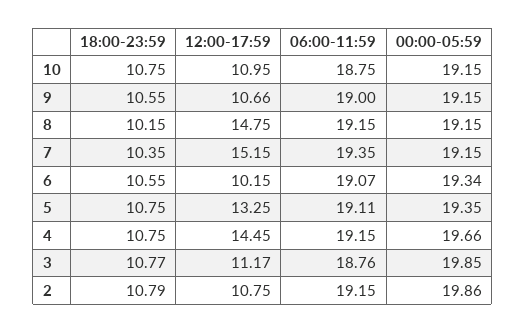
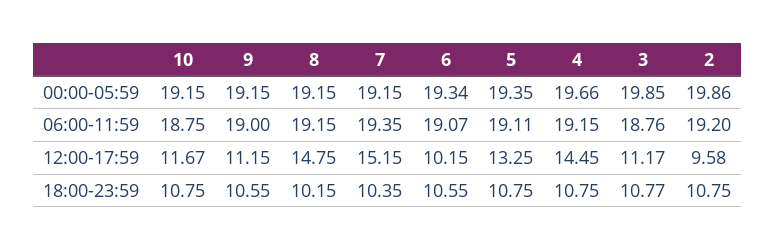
  {
    "18:00-23:59": {
      "10": 10.75,
      "9": 10.55,
      "8": 10.15,
      "7": 10.35,
      "6": 10.55,
      "5": 10.75,
      "4": 10.75,
      "3": 10.77,
-     "2": 10.79
+     "2": 10.75
    },
    "12:00-17:59": {
-     "10": 10.95,
+     "10": 11.67,
-     "9": 10.66,
+     "9": 11.15,
      "8": 14.75,
      "7": 15.15,
      "6": 10.15,
      "5": 13.25,
      "4": 14.45,
      "3": 11.17,
-     "2": 10.75
+     "2": 9.58
    },
    "06:00-11:59": {
      "10": 18.75,
      "9": 19,
      "8": 19.15,
      "7": 19.35,
      "6": 19.07,
      "5": 19.11,
      "4": 19.15,
      "3": 18.76,
-     "2": 19.15
+     "2": 19.2
    },
    "00:00-05:59": {
      "10": 19.15,
      "9": 19.15,
      "8": 19.15,
      "7": 19.15,
      "6": 19.34,
      "5": 19.35,
      "4": 19.66,
      "3": 19.85,
      "2": 19.86
    }
  }

